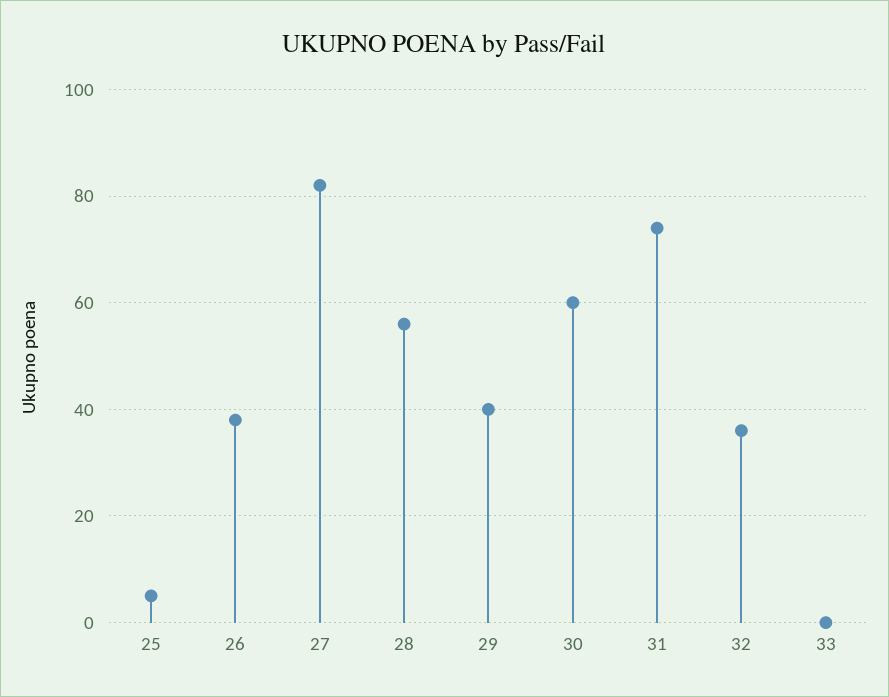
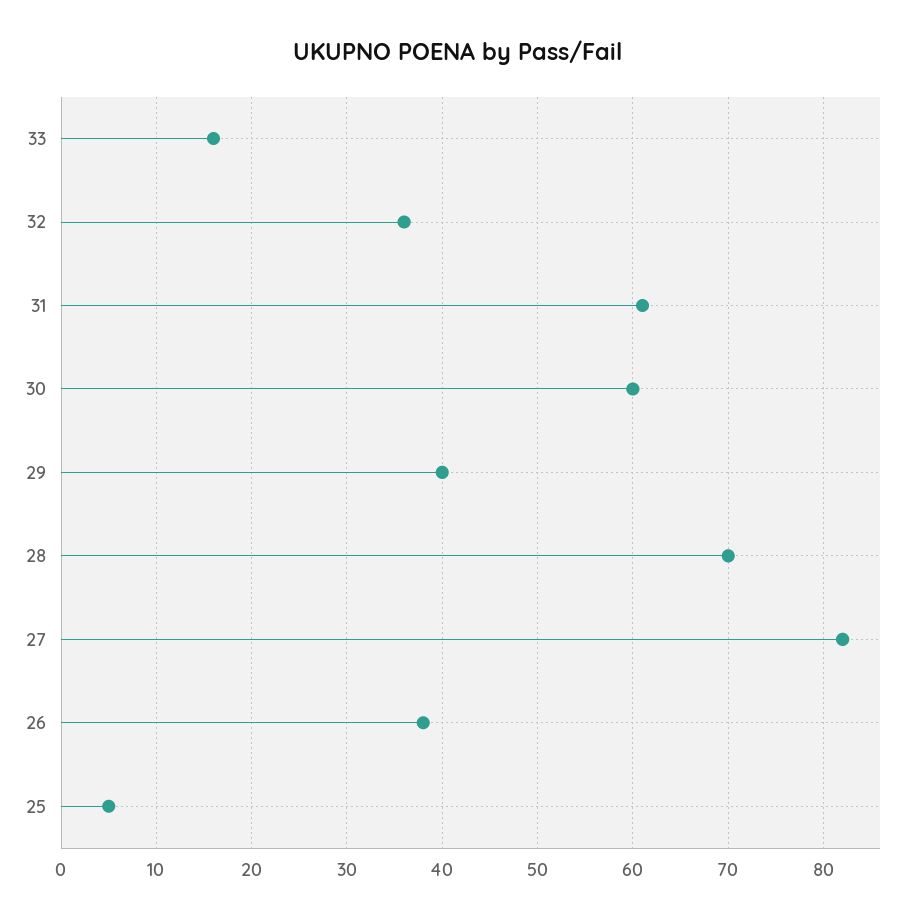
  {
    "25": 5,
    "26": 38,
    "27": 82,
-   "28": 55,
+   "28": 70,
    "29": 40,
    "30": 60,
-   "31": 75,
+   "31": 61,
    "32": 36,
-   "33": 0
+   "33": 16
  }

